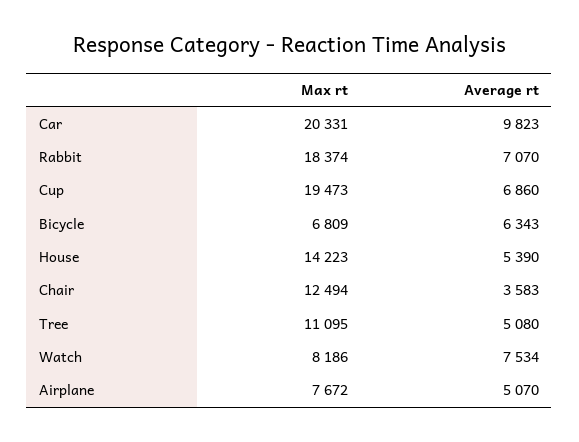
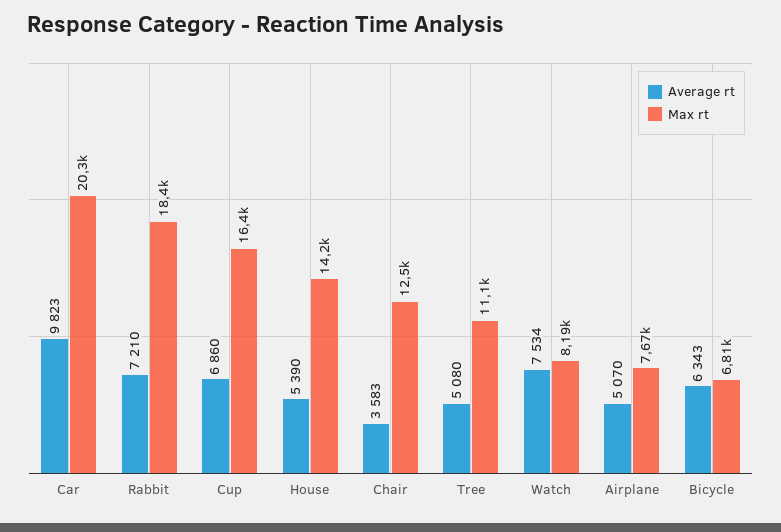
  {
    "Max rt": {
      "Car": 20331,
      "Rabbit": 18374,
-     "Cup": 19473,
+     "Cup": 16400,
      "Bicycle": 6809,
      "House": 14223,
      "Chair": 12494,
      "Tree": 11095,
      "Watch": 8186,
      "Airplane": 7672
    },
    "Average rt": {
      "Car": 9823,
-     "Rabbit": 7070,
+     "Rabbit": 7210,
      "Cup": 6860,
      "Bicycle": 6343,
      "House": 5390,
      "Chair": 3583,
      "Tree": 5080,
      "Watch": 7534,
      "Airplane": 5070
    }
  }

